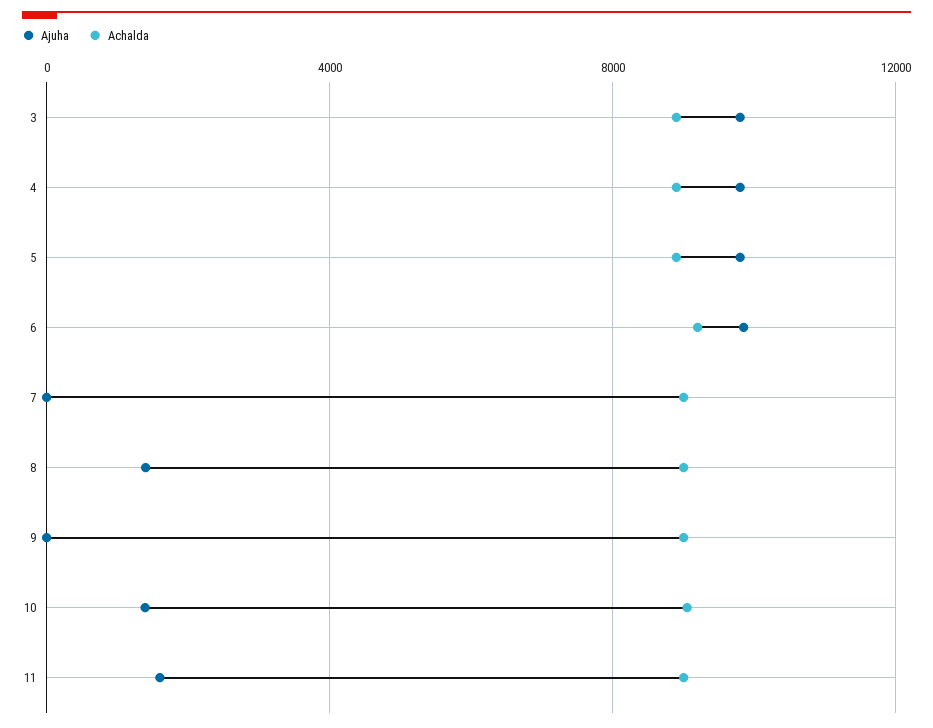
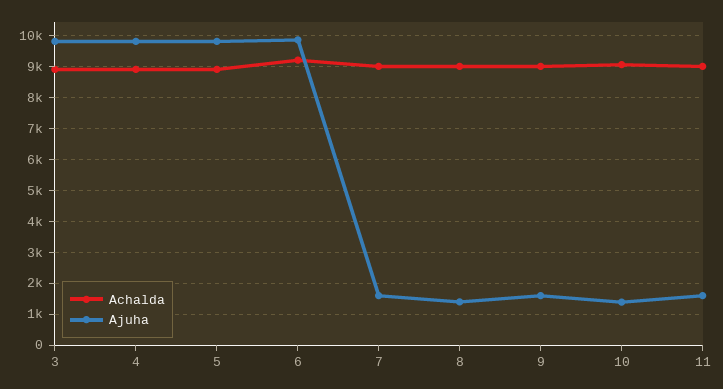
  {
    "Ajuha": {
      "3": 9800,
      "4": 9800,
      "5": 9800,
      "6": 9800,
-     "7": 0,
+     "7": 1600,
      "8": 1400,
-     "9": 0,
+     "9": 1600,
      "10": 1400,
      "11": 1600
    },
    "Achalda": {
      "3": 9000,
      "4": 9000,
      "5": 9000,
      "6": 9200,
      "7": 9000,
      "8": 9000,
      "9": 9000,
      "10": 9000,
      "11": 9000
    }
  }

